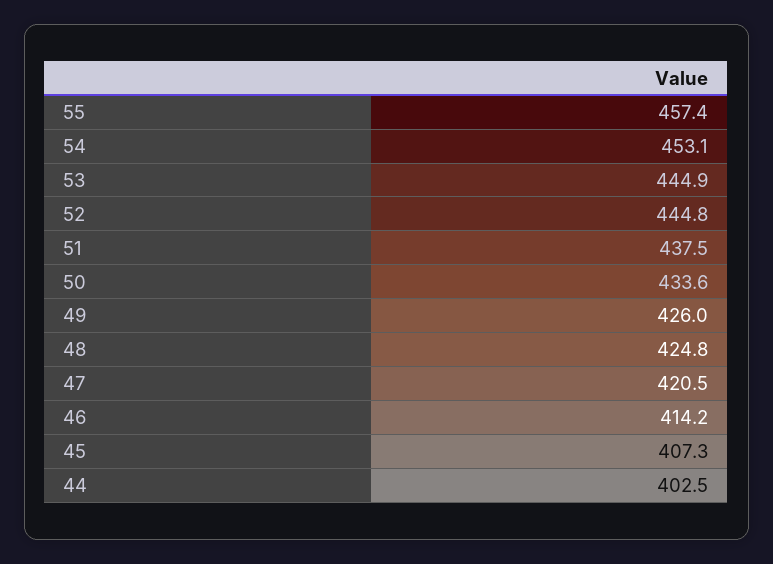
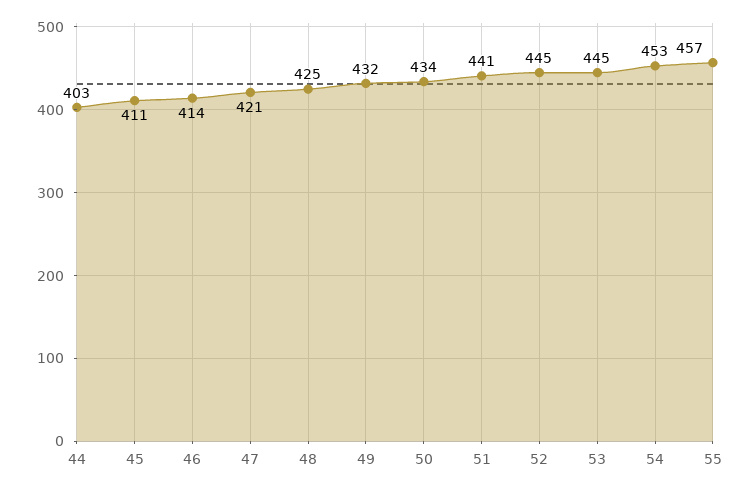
  {
    "55": 457.4,
    "54": 453.1,
    "53": 444.9,
    "52": 444.8,
-   "51": 437.5,
+   "51": 441,
    "50": 433.6,
-   "49": 426,
+   "49": 432,
    "48": 424.8,
    "47": 420.5,
    "46": 414.2,
-   "45": 407.3,
+   "45": 411,
    "44": 402.5
  }

